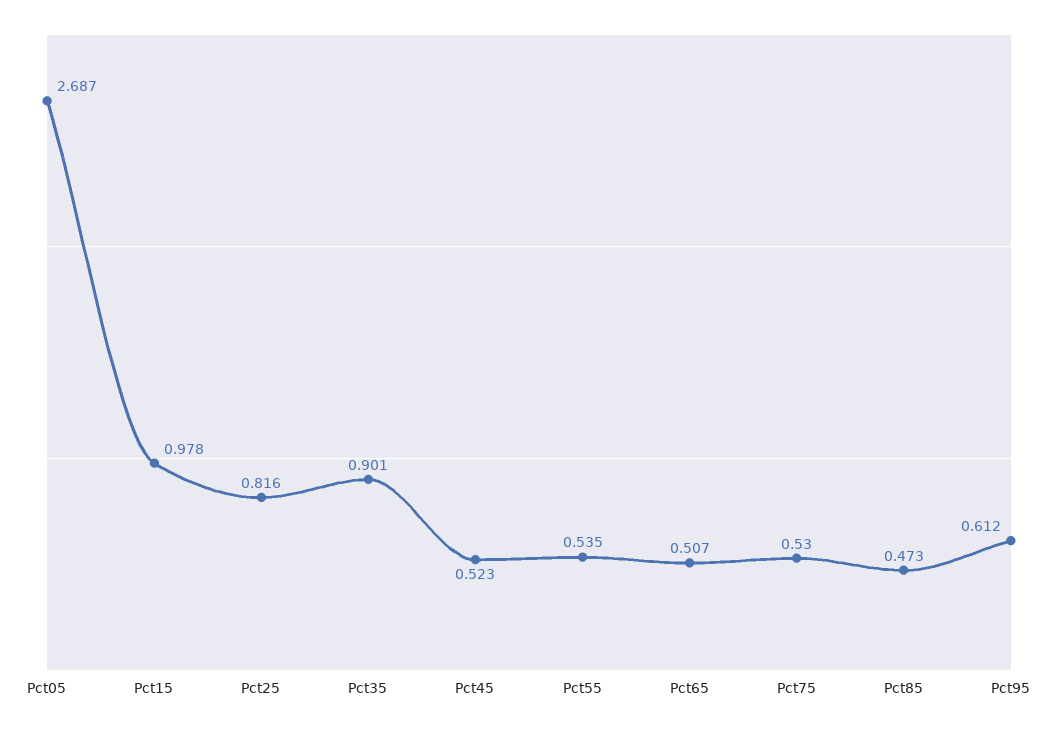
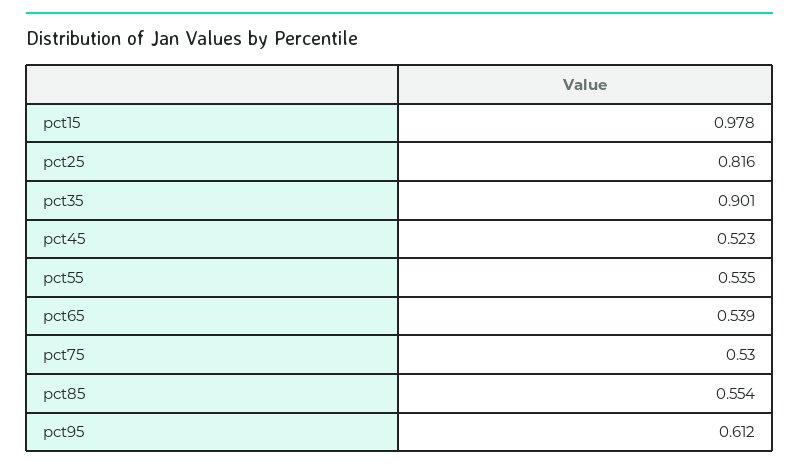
  {
-   "Pct05": 2.687,
    "Pct15": 0.978,
    "Pct25": 0.816,
    "Pct35": 0.901,
    "Pct45": 0.523,
    "Pct55": 0.535,
-   "Pct65": 0.507,
+   "Pct65": 0.539,
    "Pct75": 0.53,
-   "Pct85": 0.473,
+   "Pct85": 0.554,
    "Pct95": 0.612
  }

